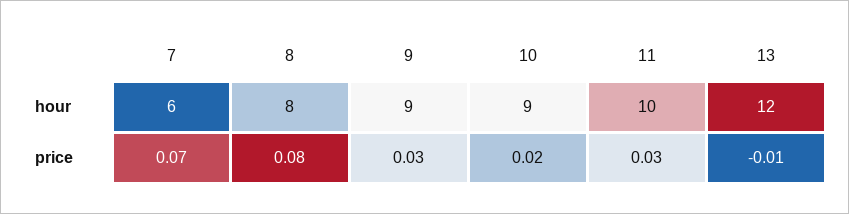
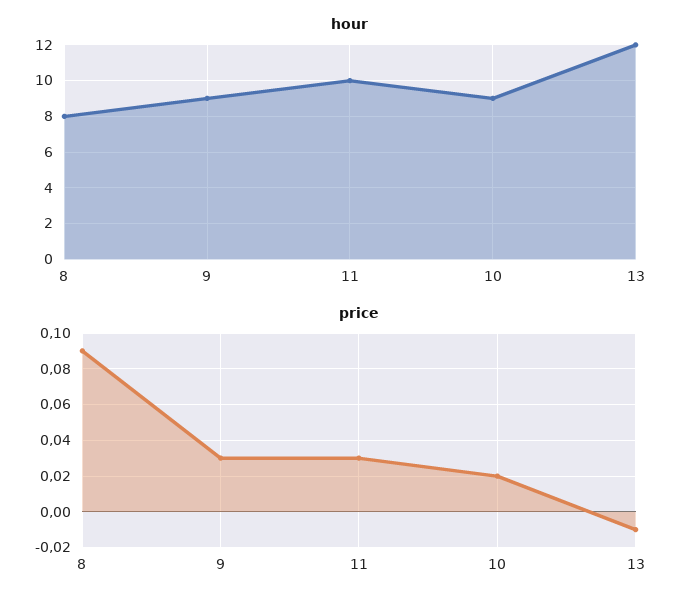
  {
    "hour": {
-     "7": 6,
      "8": 8,
      "9": 9,
      "10": 9,
      "11": 10,
      "13": 12
    },
    "price": {
-     "7": 0.07,
-     "8": 0.08,
+     "8": 0.09,
      "9": 0.03,
      "10": 0.02,
      "11": 0.03,
      "13": -0.01
    }
  }

